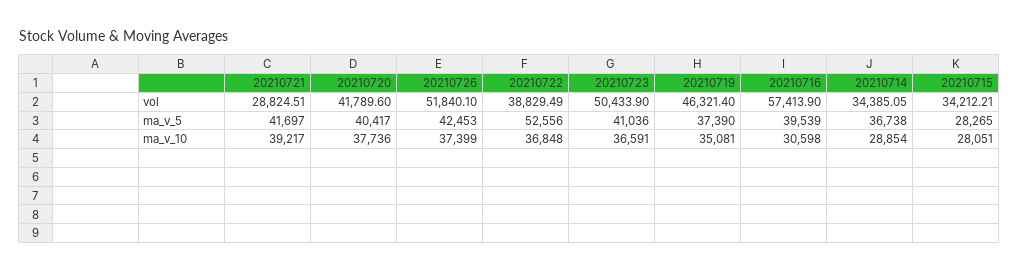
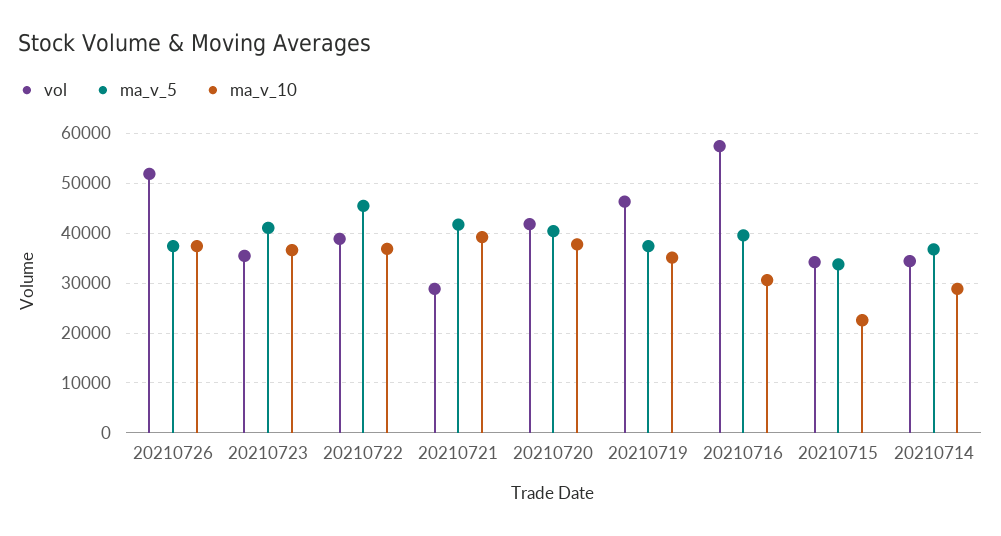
  {
    "vol": {
      "20210721": 28824.51,
      "20210720": 41789.6,
      "20210726": 51840.1,
      "20210722": 38829.49,
-     "20210723": 50433.9,
+     "20210723": 36000,
      "20210719": 46321.4,
      "20210716": 57413.9,
      "20210714": 34385.05,
      "20210715": 34212.21
    },
    "ma_v_5": {
      "20210721": 41697,
      "20210720": 40417,
-     "20210726": 42453,
+     "20210726": 38000,
-     "20210722": 52556,
+     "20210722": 46000,
      "20210723": 41036,
      "20210719": 37390,
      "20210716": 39539,
      "20210714": 36738,
-     "20210715": 28265
+     "20210715": 34000
    },
    "ma_v_10": {
      "20210721": 39217,
      "20210720": 37736,
      "20210726": 37399,
      "20210722": 36848,
      "20210723": 36591,
      "20210719": 35081,
      "20210716": 30598,
      "20210714": 28854,
-     "20210715": 28051
+     "20210715": 22000
    }
  }

